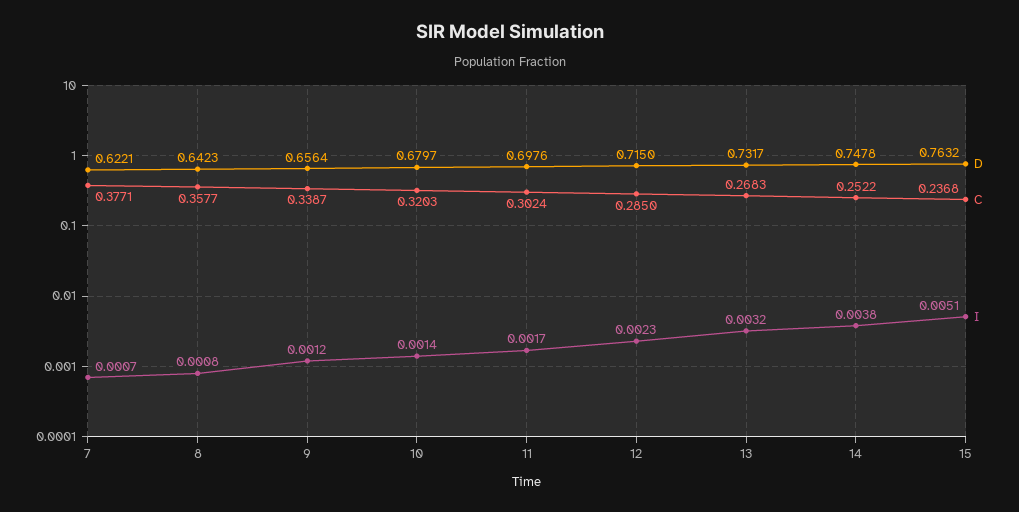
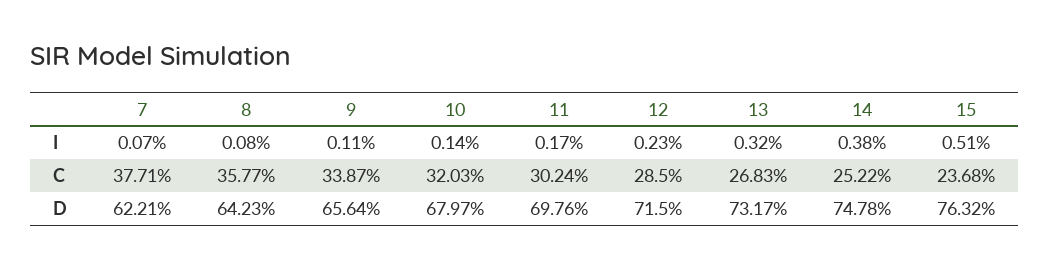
  {
    "D": {
      "7": 0.6221,
      "8": 0.6423,
      "9": 0.6564,
      "10": 0.6797,
      "11": 0.6976,
      "12": 0.715,
      "13": 0.7317,
      "14": 0.7478,
      "15": 0.7632
    },
    "C": {
      "7": 0.3771,
      "8": 0.3577,
      "9": 0.3387,
      "10": 0.3203,
      "11": 0.3024,
      "12": 0.285,
      "13": 0.2683,
      "14": 0.2522,
      "15": 0.2368
    },
    "I": {
      "7": 0.0007,
      "8": 0.0008,
-     "9": 0.0012,
+     "9": 0.0011,
      "10": 0.0014,
      "11": 0.0017,
      "12": 0.0023,
      "13": 0.0032,
      "14": 0.0038,
      "15": 0.0051
    }
  }

